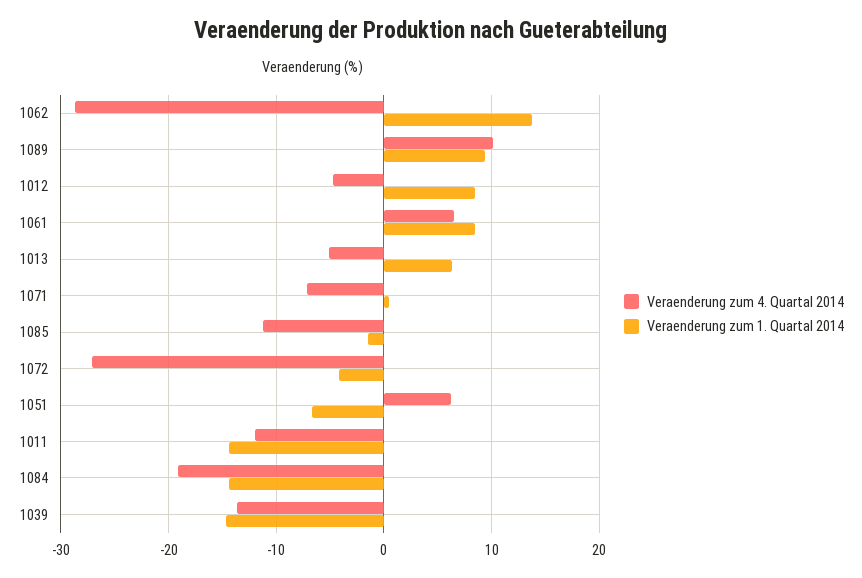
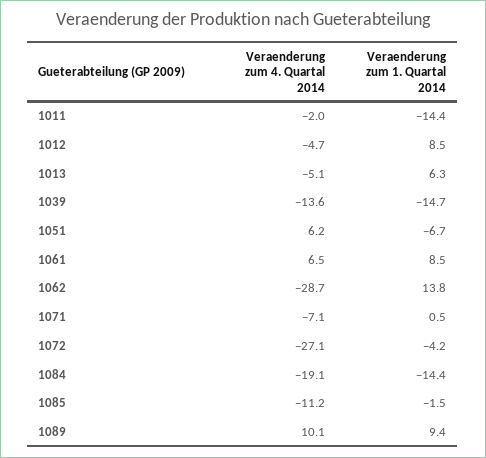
  {
    "Veraenderung zum 4. Quartal 2014": {
      "1062": -28.7,
      "1089": 10.1,
      "1012": -4.7,
      "1061": 6.5,
      "1013": -5.1,
      "1071": -7.1,
      "1085": -11.2,
      "1072": -27.1,
      "1051": 6.2,
-     "1011": -12,
+     "1011": -2,
      "1084": -19.1,
      "1039": -13.6
    },
    "Veraenderung zum 1. Quartal 2014": {
      "1062": 13.8,
      "1089": 9.4,
      "1012": 8.5,
      "1061": 8.5,
      "1013": 6.3,
      "1071": 0.5,
      "1085": -1.5,
      "1072": -4.2,
      "1051": -6.7,
      "1011": -14.4,
      "1084": -14.4,
      "1039": -14.7
    }
  }

